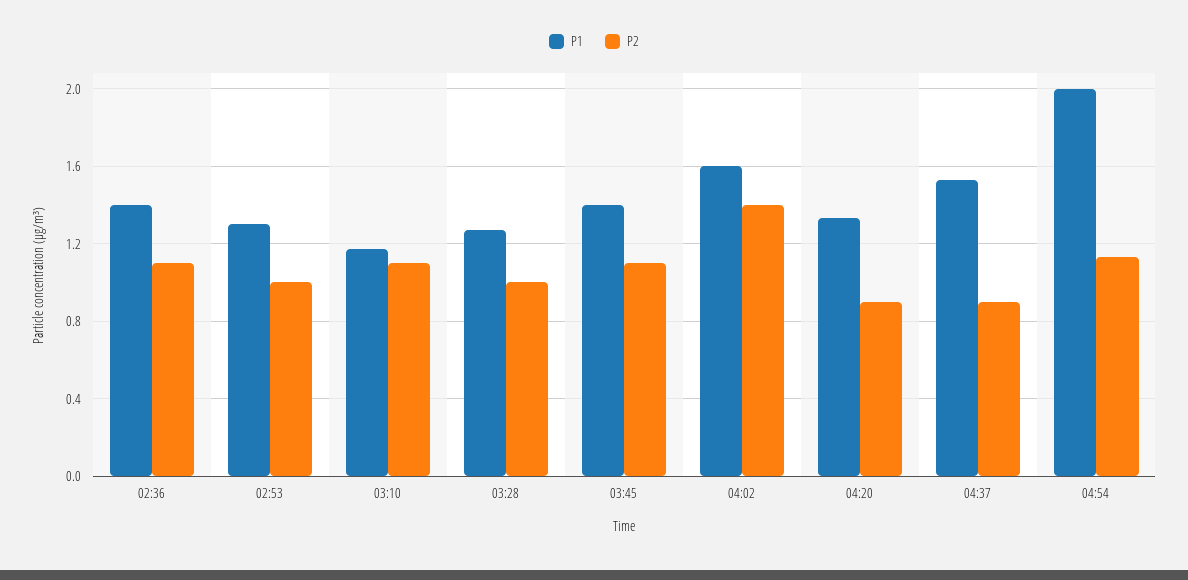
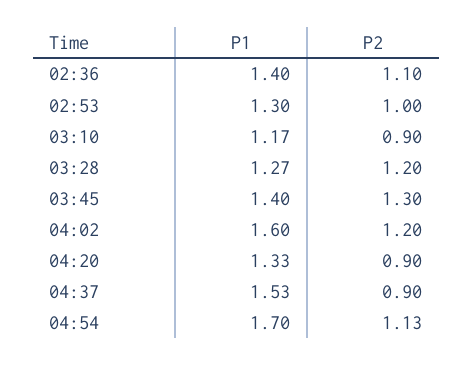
  {
    "P1": {
      "02:36": 1.4,
      "02:53": 1.3,
      "03:10": 1.17,
      "03:28": 1.27,
      "03:45": 1.4,
      "04:02": 1.6,
      "04:20": 1.33,
      "04:37": 1.53,
-     "04:54": 2
+     "04:54": 1.7
    },
    "P2": {
      "02:36": 1.1,
      "02:53": 1,
-     "03:10": 1.1,
+     "03:10": 0.9,
-     "03:28": 1,
+     "03:28": 1.2,
-     "03:45": 1.1,
+     "03:45": 1.3,
-     "04:02": 1.4,
+     "04:02": 1.2,
      "04:20": 0.9,
      "04:37": 0.9,
      "04:54": 1.13
    }
  }

